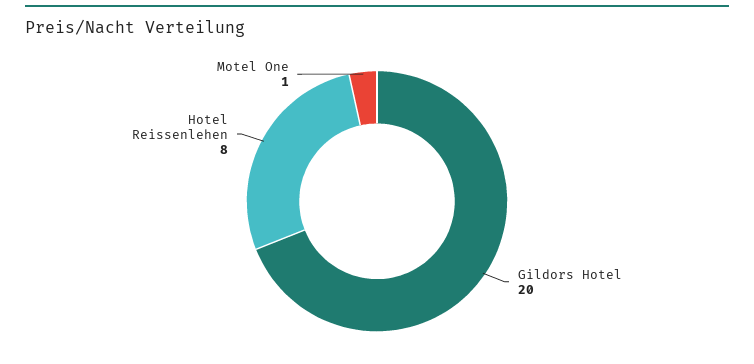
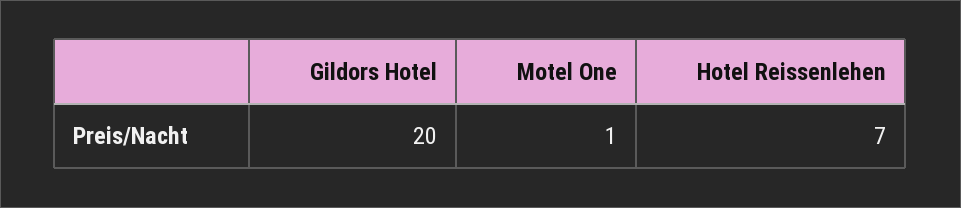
  {
    "Gildors Hotel": 20,
-   "Hotel Reissenlehen": 8,
+   "Hotel Reissenlehen": 7,
    "Motel One": 1
  }

